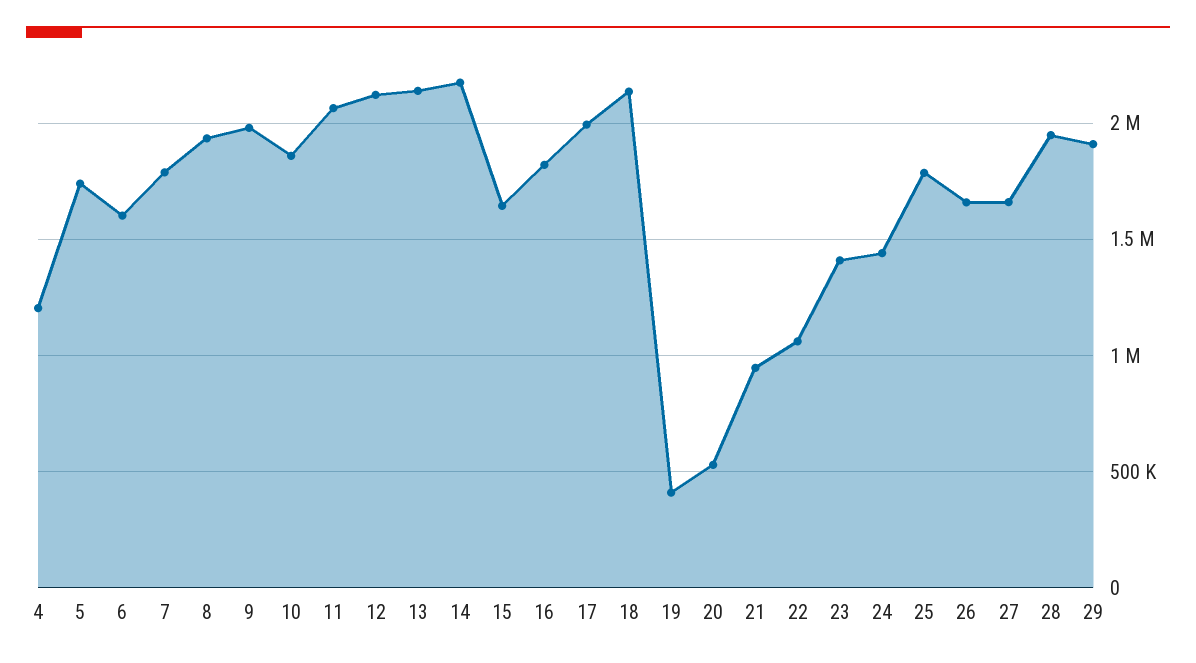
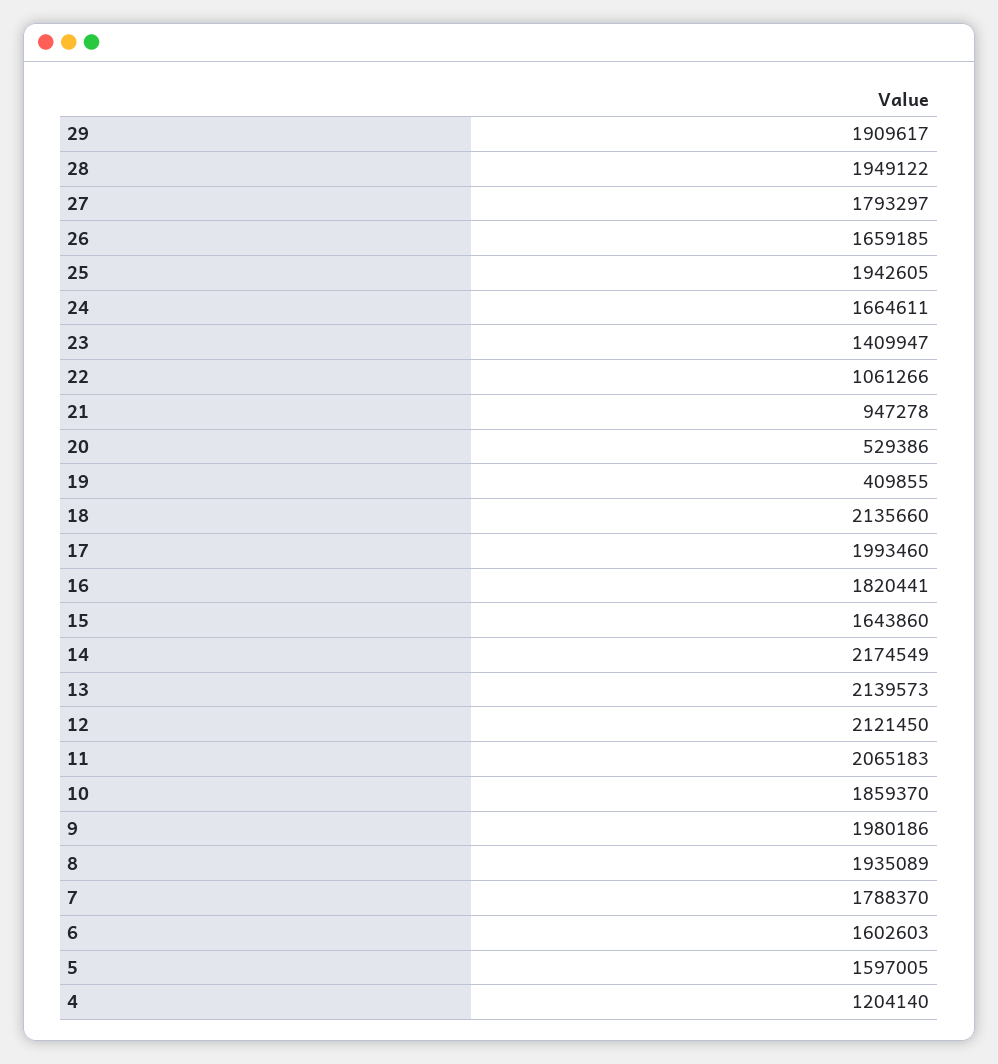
  {
    "4": 1204140,
-   "5": 1750000,
+   "5": 1597005,
    "6": 1602603,
    "7": 1788370,
    "8": 1935089,
    "9": 1980186,
    "10": 1859370,
    "11": 2065183,
    "12": 2121450,
    "13": 2139573,
    "14": 2174549,
    "15": 1643860,
    "16": 1820441,
    "17": 1993460,
    "18": 2135660,
    "19": 409855,
    "20": 529386,
    "21": 947278,
    "22": 1061266,
    "23": 1409947,
-   "24": 1450000,
+   "24": 1664611,
-   "25": 1800000,
+   "25": 1942605,
    "26": 1659185,
-   "27": 1650000,
+   "27": 1793297,
    "28": 1949122,
    "29": 1909617
  }

